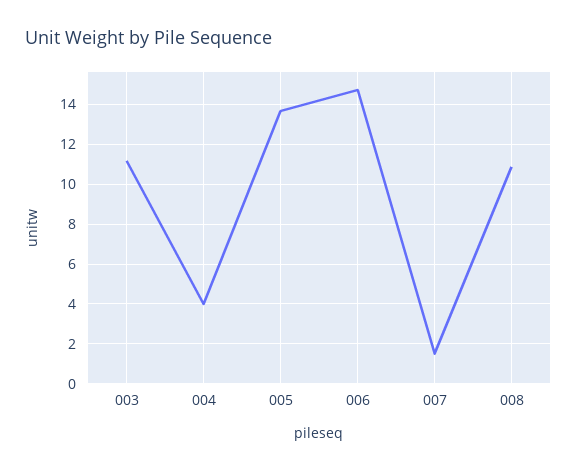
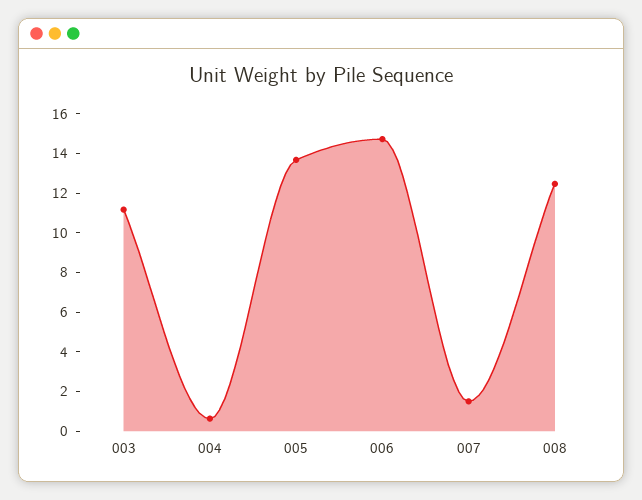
  {
    "003": 11,
-   "004": 4,
+   "004": 0.5,
    "005": 13.5,
    "006": 14.5,
    "007": 1.5,
-   "008": 11
+   "008": 12.5
  }

